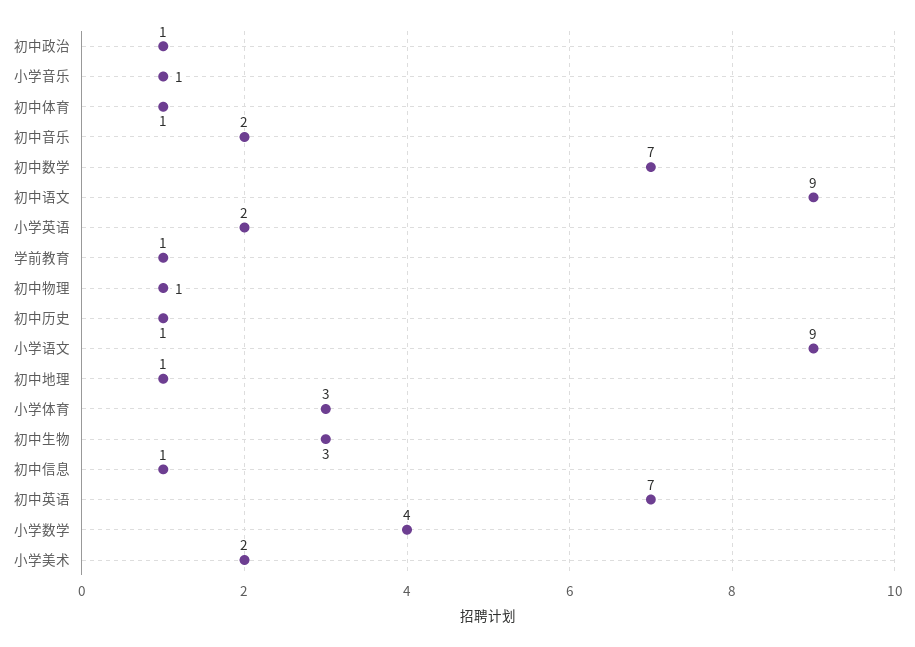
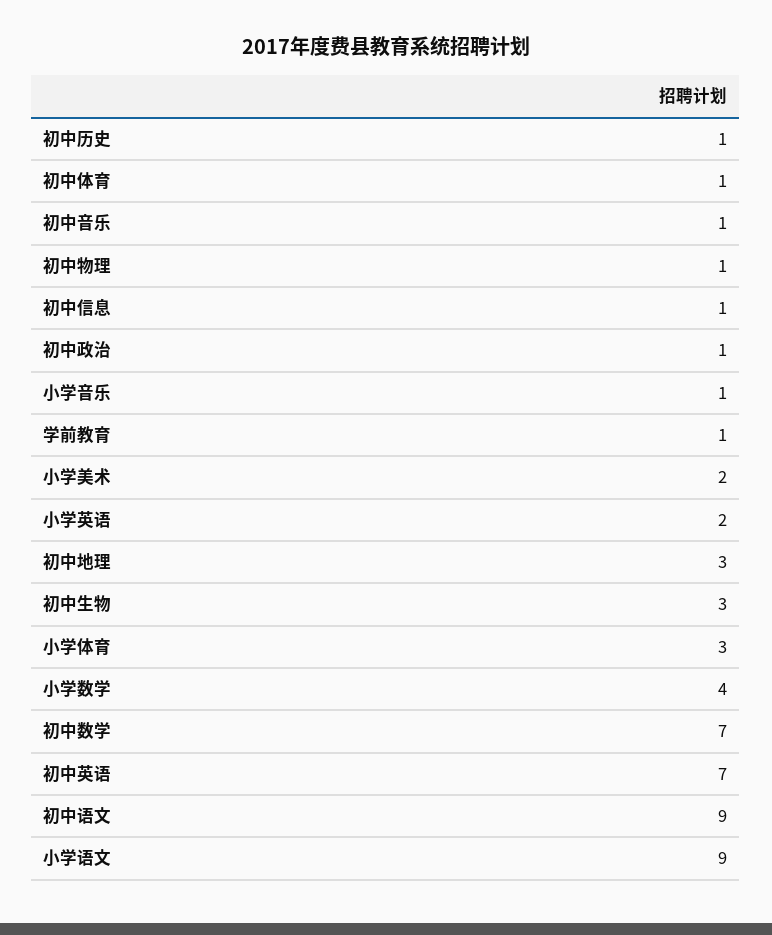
  {
    "初中政治": 1,
    "小学音乐": 1,
    "初中体育": 1,
-   "初中音乐": 2,
+   "初中音乐": 1,
    "初中数学": 7,
    "初中语文": 9,
    "小学英语": 2,
    "学前教育": 1,
    "初中物理": 1,
    "初中历史": 1,
    "小学语文": 9,
-   "初中地理": 1,
+   "初中地理": 3,
    "小学体育": 3,
    "初中生物": 3,
    "初中信息": 1,
    "初中英语": 7,
    "小学数学": 4,
    "小学美术": 2
  }

